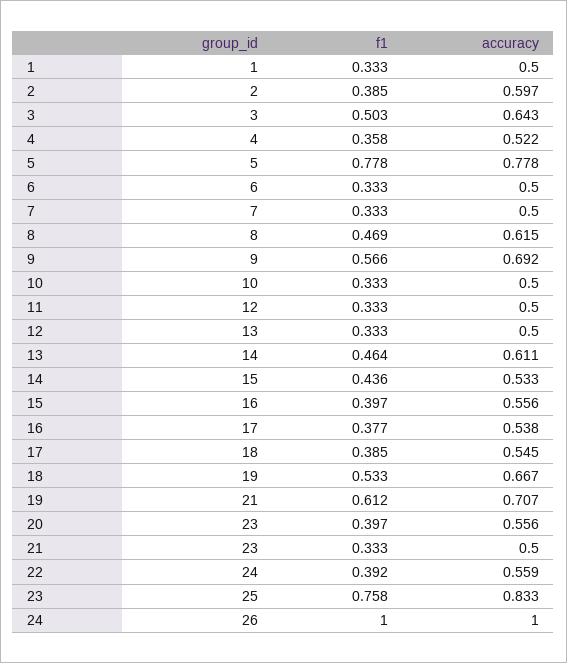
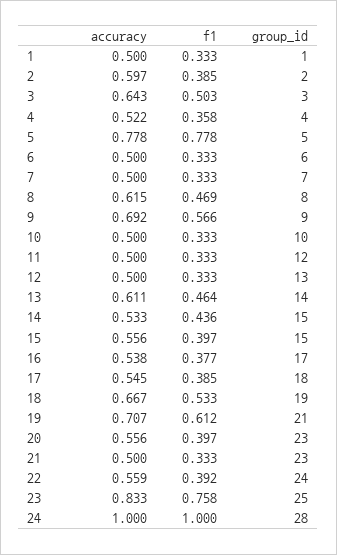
  {
    "group_id": {
      "1": 1,
      "2": 2,
      "3": 3,
      "4": 4,
      "5": 5,
      "6": 6,
      "7": 7,
      "8": 8,
      "9": 9,
      "10": 10,
      "11": 12,
      "12": 13,
      "13": 14,
      "14": 15,
-     "15": 16,
+     "15": 15,
      "16": 17,
      "17": 18,
      "18": 19,
      "19": 21,
      "20": 23,
      "21": 23,
      "22": 24,
      "23": 25,
-     "24": 26
+     "24": 28
    },
    "f1": {
      "1": 0.333,
      "2": 0.385,
      "3": 0.503,
      "4": 0.358,
      "5": 0.778,
      "6": 0.333,
      "7": 0.333,
      "8": 0.469,
      "9": 0.566,
      "10": 0.333,
      "11": 0.333,
      "12": 0.333,
      "13": 0.464,
      "14": 0.436,
      "15": 0.397,
      "16": 0.377,
      "17": 0.385,
      "18": 0.533,
      "19": 0.612,
      "20": 0.397,
      "21": 0.333,
      "22": 0.392,
      "23": 0.758,
      "24": 1
    },
    "accuracy": {
      "1": 0.5,
      "2": 0.597,
      "3": 0.643,
      "4": 0.522,
      "5": 0.778,
      "6": 0.5,
      "7": 0.5,
      "8": 0.615,
      "9": 0.692,
      "10": 0.5,
      "11": 0.5,
      "12": 0.5,
      "13": 0.611,
      "14": 0.533,
      "15": 0.556,
      "16": 0.538,
      "17": 0.545,
      "18": 0.667,
      "19": 0.707,
      "20": 0.556,
      "21": 0.5,
      "22": 0.559,
      "23": 0.833,
      "24": 1
    }
  }

